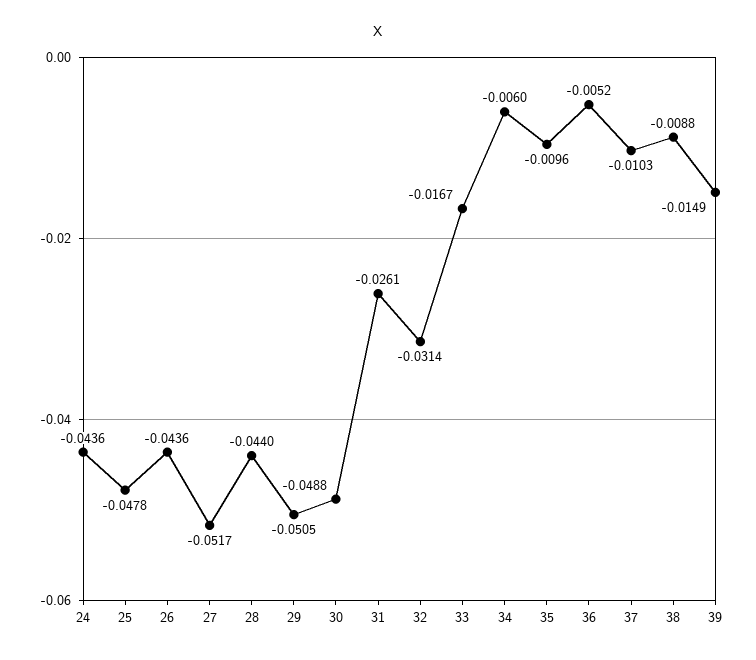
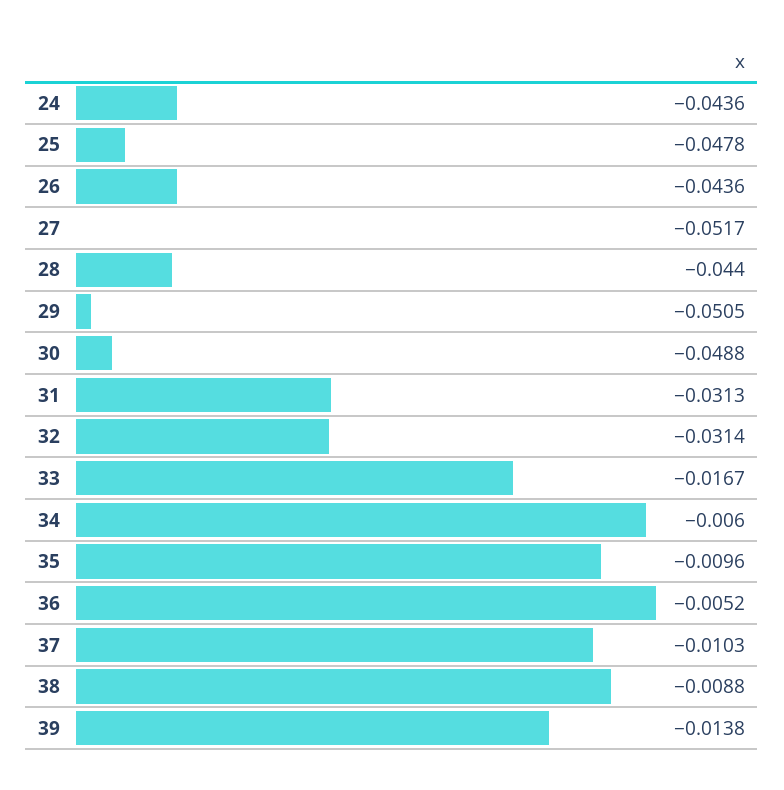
  {
    "24": -0.0436,
    "25": -0.0478,
    "26": -0.0436,
    "27": -0.0517,
    "28": -0.044,
    "29": -0.0505,
    "30": -0.0488,
-   "31": -0.0261,
+   "31": -0.0313,
    "32": -0.0314,
    "33": -0.0167,
    "34": -0.006,
    "35": -0.0096,
    "36": -0.0052,
    "37": -0.0103,
    "38": -0.0088,
-   "39": -0.0149
+   "39": -0.0138
  }

